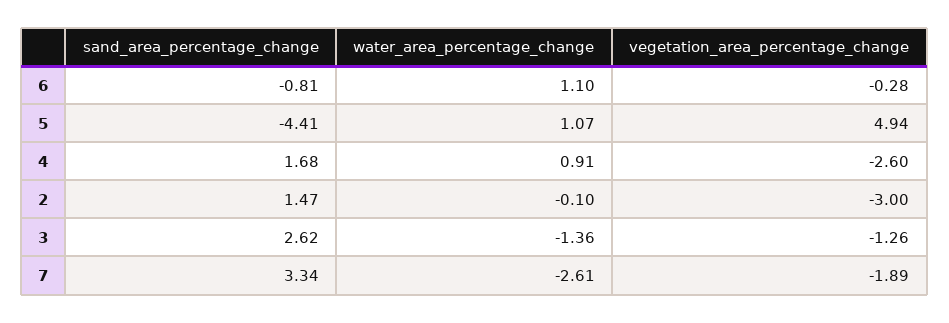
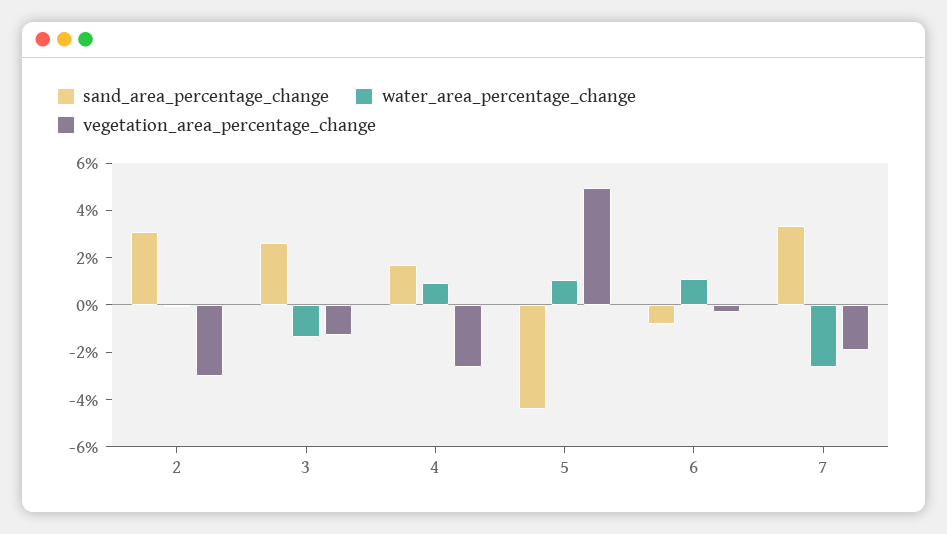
  {
    "sand_area_percentage_change": {
      "6": -0.81,
      "5": -4.41,
      "4": 1.68,
-     "2": 1.47,
+     "2": 3,
      "3": 2.62,
      "7": 3.34
    },
    "water_area_percentage_change": {
      "6": 1.1,
      "5": 1.07,
      "4": 0.91,
      "2": -0.1,
      "3": -1.36,
      "7": -2.61
    },
    "vegetation_area_percentage_change": {
      "6": -0.28,
      "5": 4.94,
      "4": -2.6,
      "2": -3,
      "3": -1.26,
      "7": -1.89
    }
  }

